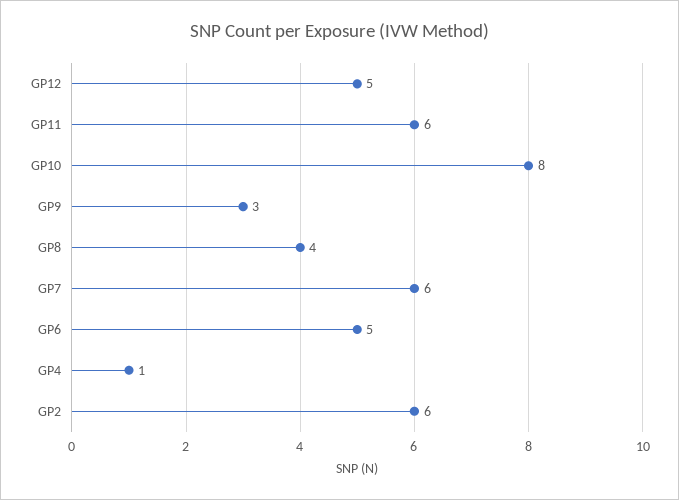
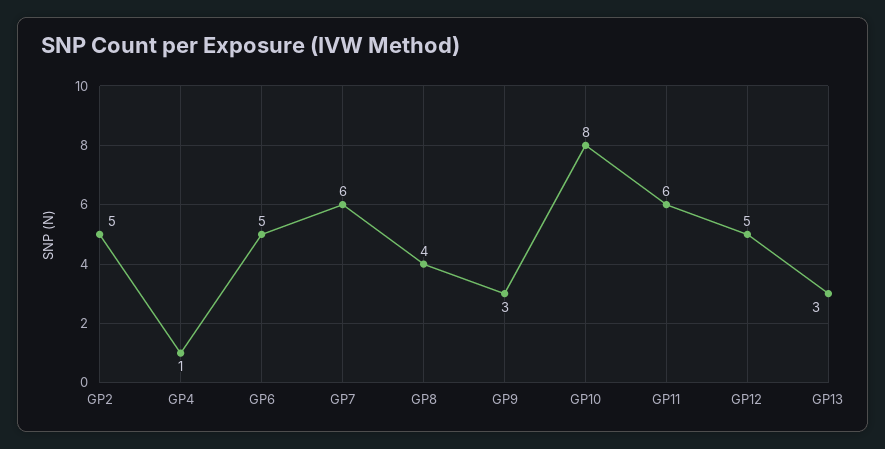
  {
    "GP12": 5,
    "GP11": 6,
    "GP10": 8,
    "GP9": 3,
    "GP8": 4,
    "GP7": 6,
    "GP6": 5,
    "GP4": 1,
-   "GP2": 6
+   "GP2": 5,
+   "GP13": 3
  }

